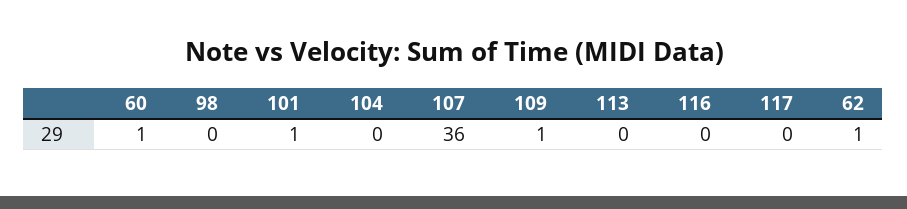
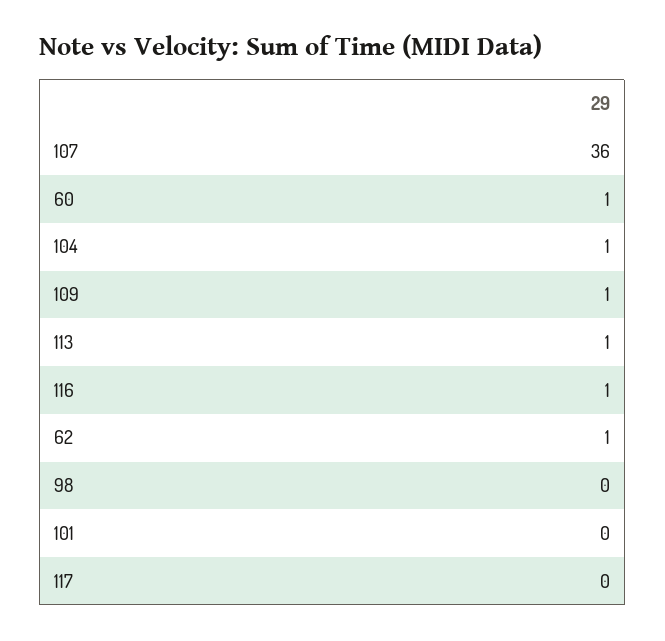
  {
    "60": 1,
    "98": 0,
-   "101": 1,
+   "101": 0,
-   "104": 0,
+   "104": 1,
    "107": 36,
    "109": 1,
-   "113": 0,
+   "113": 1,
-   "116": 0,
+   "116": 1,
    "117": 0,
    "62": 1
  }

